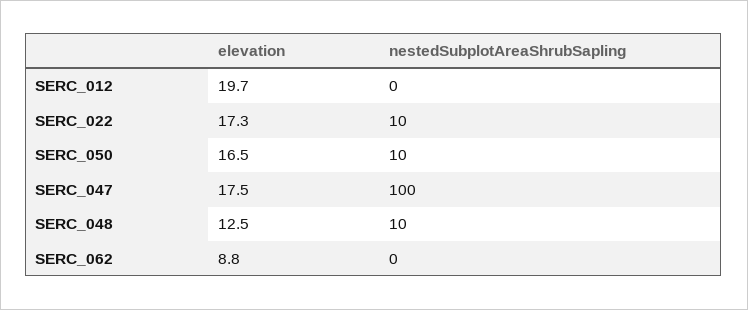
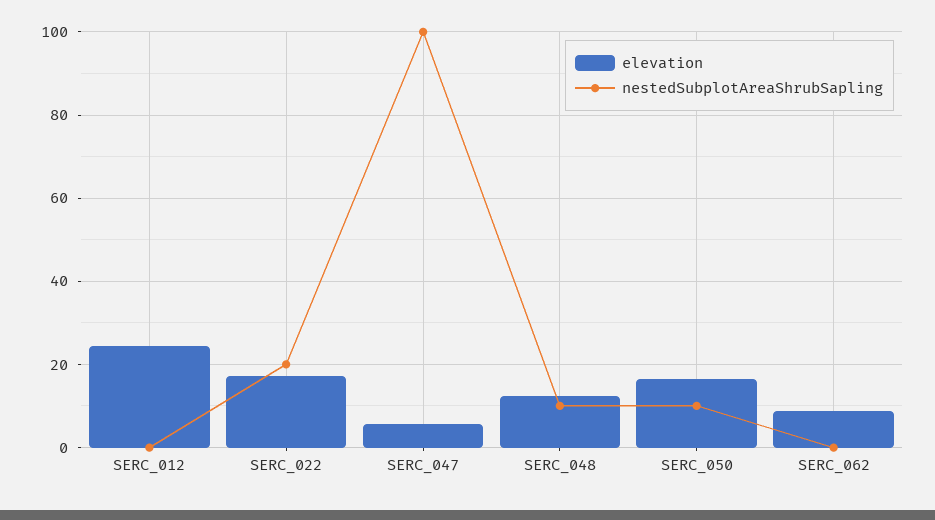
  {
    "elevation": {
-     "SERC_012": 19.7,
+     "SERC_012": 24,
      "SERC_022": 17.3,
      "SERC_050": 16.5,
-     "SERC_047": 17.5,
+     "SERC_047": 6,
      "SERC_048": 12.5,
      "SERC_062": 8.8
    },
    "nestedSubplotAreaShrubSapling": {
      "SERC_012": 0,
-     "SERC_022": 10,
+     "SERC_022": 20,
      "SERC_050": 10,
      "SERC_047": 100,
      "SERC_048": 10,
      "SERC_062": 0
    }
  }

